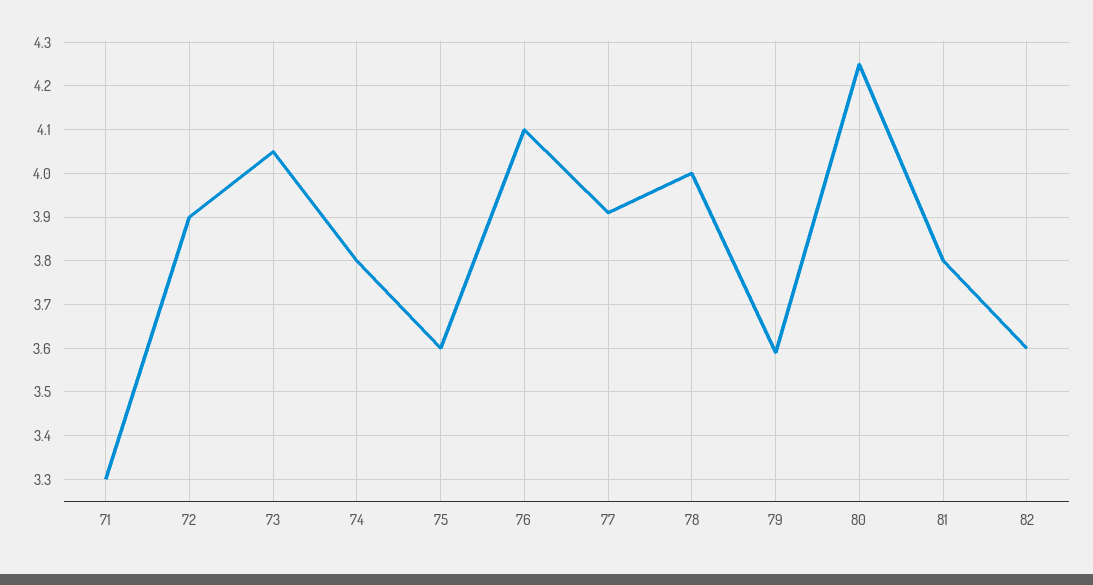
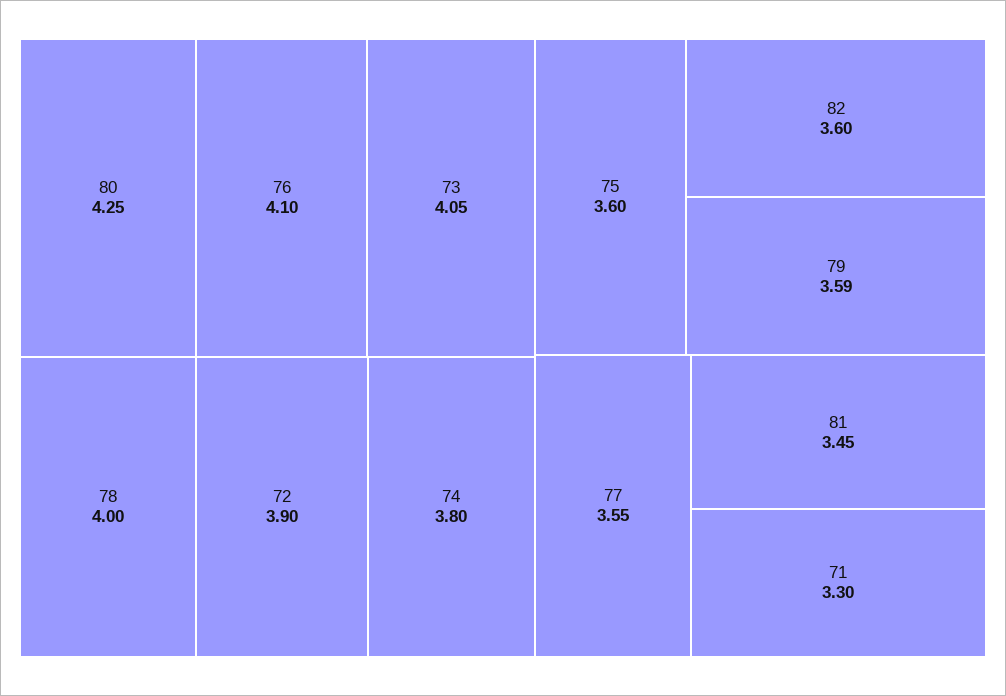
  {
    "71": 3.3,
    "72": 3.9,
    "73": 4.05,
    "74": 3.8,
    "75": 3.6,
    "76": 4.1,
-   "77": 3.9,
+   "77": 3.55,
    "78": 4,
    "79": 3.59,
    "80": 4.25,
-   "81": 3.8,
+   "81": 3.45,
    "82": 3.6
  }

